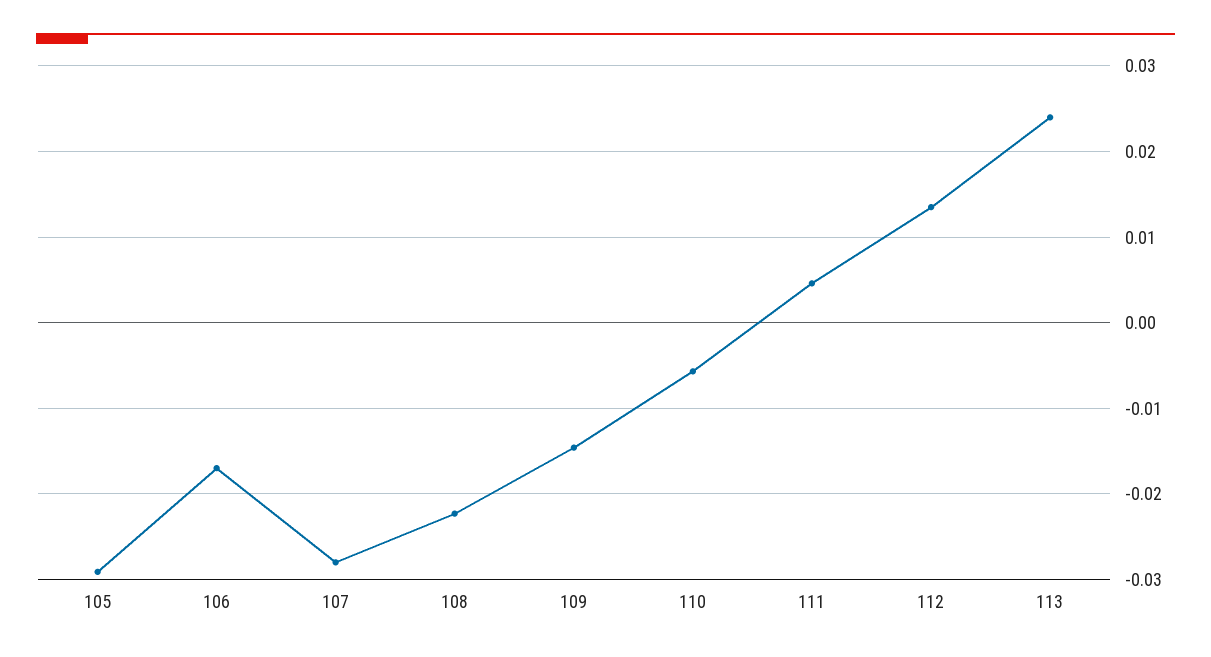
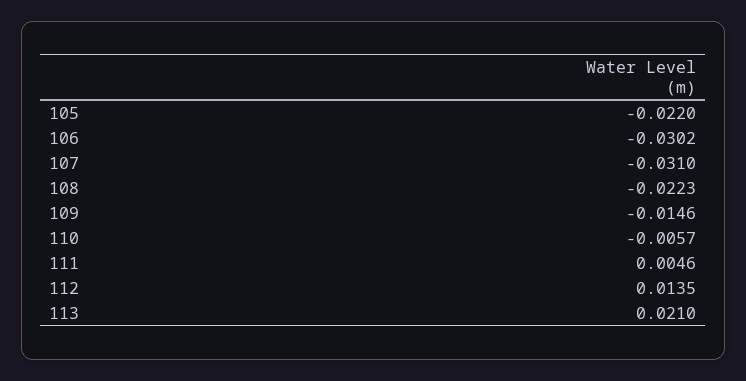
  {
-   "105": -0.029,
+   "105": -0.022,
-   "106": -0.017,
+   "106": -0.0302,
-   "107": -0.028,
+   "107": -0.031,
    "108": -0.0223,
    "109": -0.0146,
    "110": -0.0057,
    "111": 0.0046,
    "112": 0.0135,
-   "113": 0.024
+   "113": 0.021
  }

